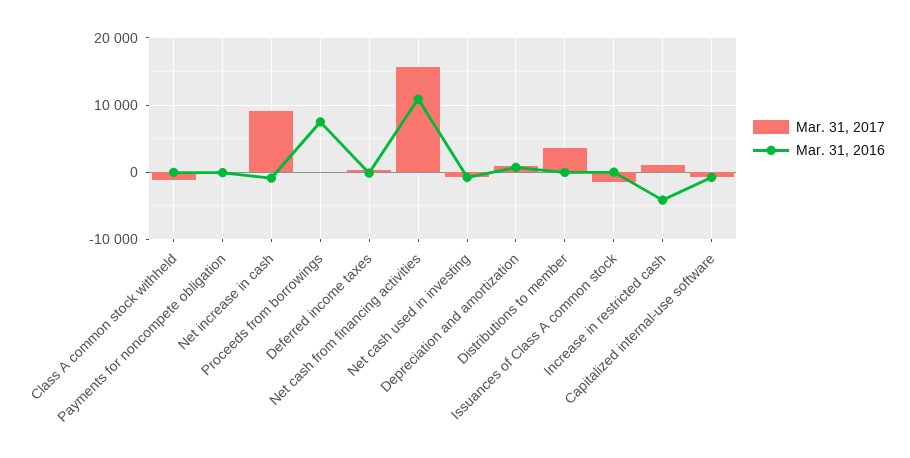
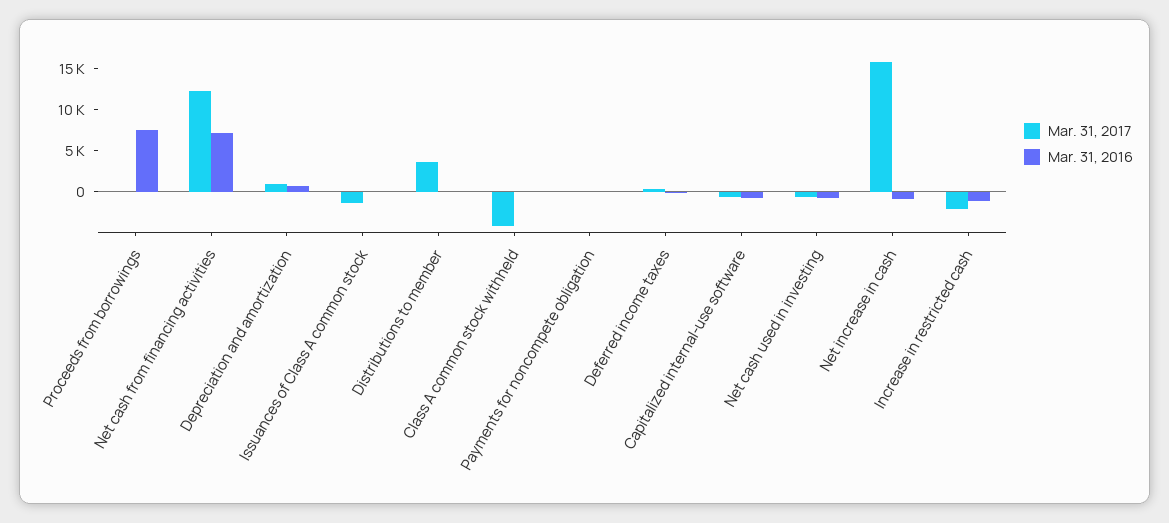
  {
    "Mar. 31, 2017": {
-     "Class A common stock withheld": -1000,
+     "Class A common stock withheld": -4000,
      "Payments for noncompete obligation": 0,
-     "Net increase in cash": 9000,
+     "Net increase in cash": 16000,
      "Proceeds from borrowings": 0,
      "Deferred income taxes": 0,
-     "Net cash from financing activities": 16000,
+     "Net cash from financing activities": 12000,
      "Net cash used in investing": -1000,
      "Depreciation and amortization": 1000,
      "Distributions to member": 4000,
      "Issuances of Class A common stock": -1000,
-     "Increase in restricted cash": 1000,
+     "Increase in restricted cash": -2000,
      "Capitalized internal-use software": -1000
    },
    "Mar. 31, 2016": {
      "Class A common stock withheld": 0,
      "Payments for noncompete obligation": 0,
      "Net increase in cash": -1000,
      "Proceeds from borrowings": 8000,
      "Deferred income taxes": 0,
-     "Net cash from financing activities": 11000,
+     "Net cash from financing activities": 7000,
      "Net cash used in investing": -1000,
      "Depreciation and amortization": 1000,
      "Distributions to member": 0,
      "Issuances of Class A common stock": 0,
-     "Increase in restricted cash": -4000,
+     "Increase in restricted cash": -1000,
      "Capitalized internal-use software": -1000
    }
  }

